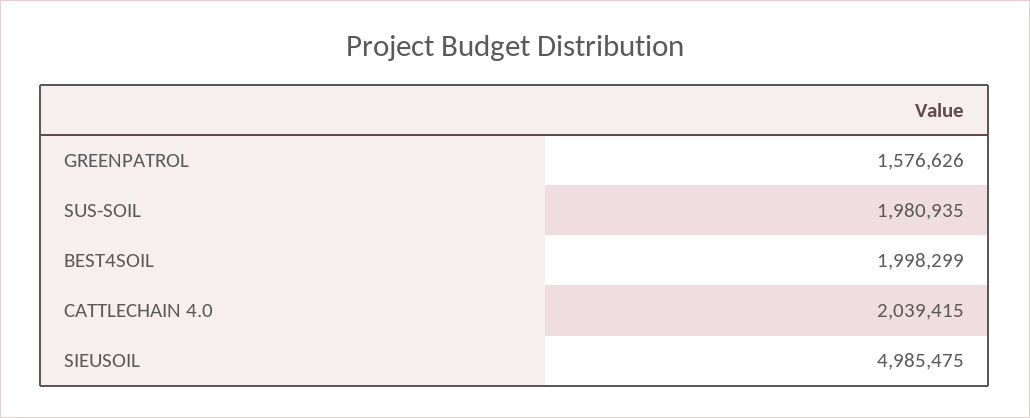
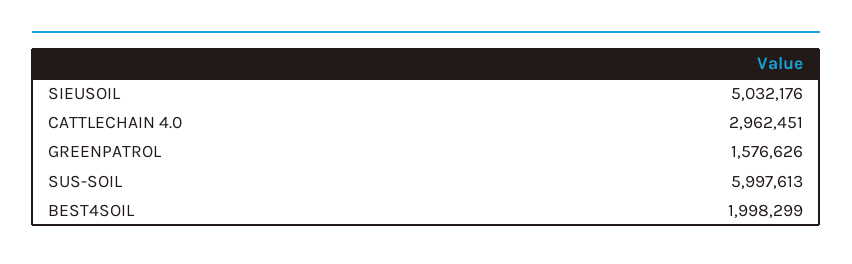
  {
    "GREENPATROL": 1576626,
-   "SUS-SOIL": 1980935,
+   "SUS-SOIL": 5997613,
    "BEST4SOIL": 1998299,
-   "CATTLECHAIN 4.0": 2039415,
+   "CATTLECHAIN 4.0": 2962451,
-   "SIEUSOIL": 4985475
+   "SIEUSOIL": 5032176
  }

